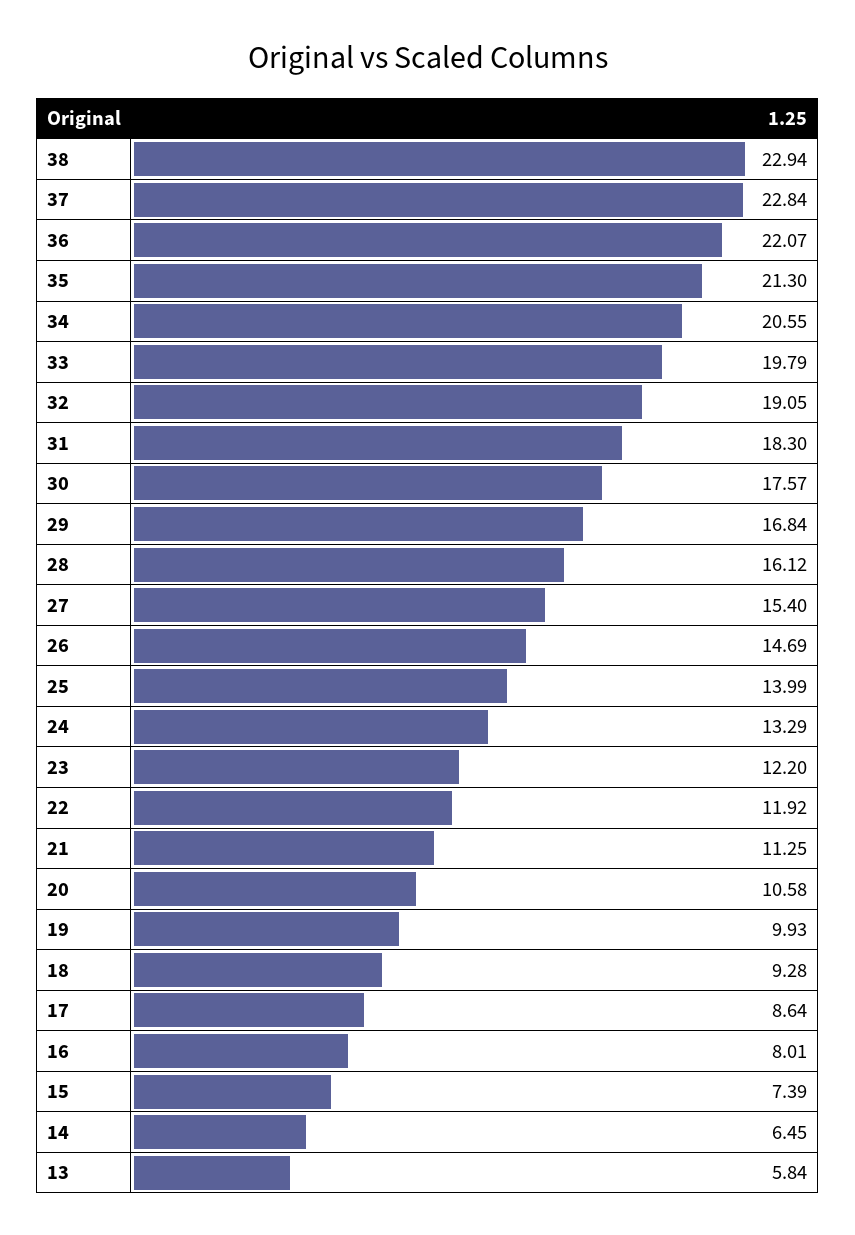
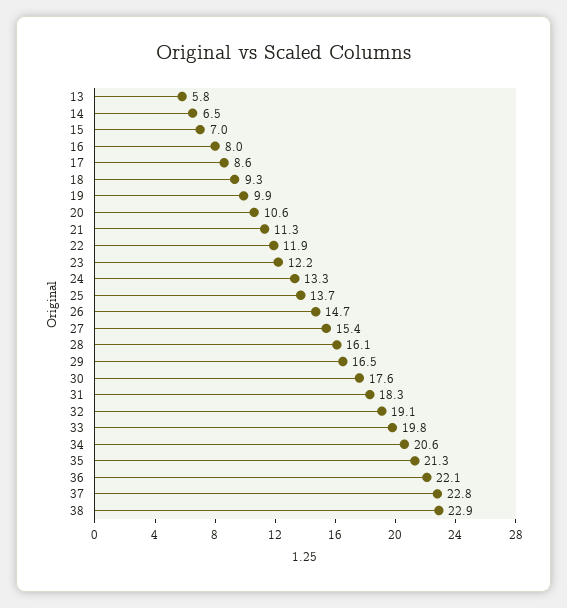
  {
    "38": 22.94,
    "37": 22.84,
    "36": 22.07,
    "35": 21.3,
    "34": 20.55,
    "33": 19.79,
    "32": 19.05,
    "31": 18.3,
    "30": 17.57,
-   "29": 16.84,
+   "29": 16.5,
    "28": 16.12,
    "27": 15.4,
    "26": 14.69,
-   "25": 13.99,
+   "25": 13.7,
    "24": 13.29,
    "23": 12.2,
    "22": 11.92,
    "21": 11.25,
    "20": 10.58,
    "19": 9.93,
    "18": 9.28,
    "17": 8.64,
    "16": 8.01,
-   "15": 7.39,
+   "15": 7,
    "14": 6.45,
    "13": 5.84
  }

